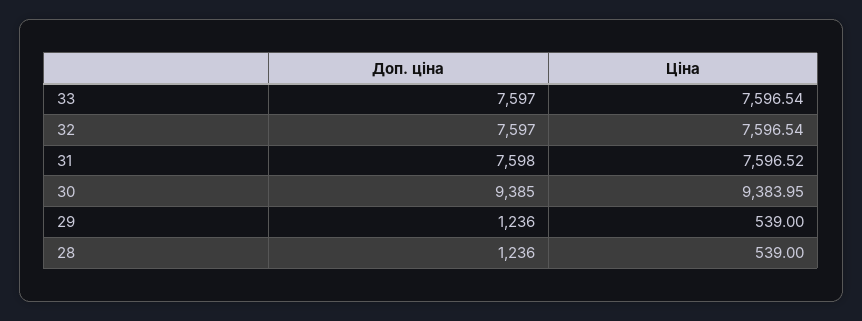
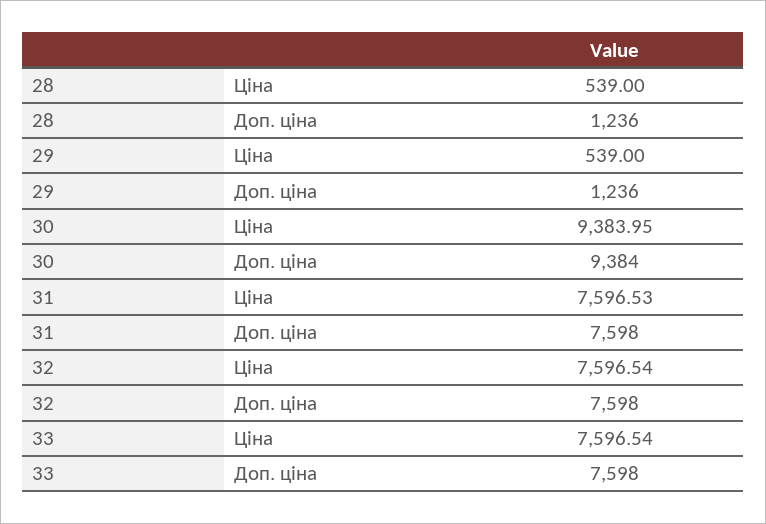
  {
    "Доп. ціна": {
-     "33": 7597,
+     "33": 7598,
-     "32": 7597,
+     "32": 7598,
      "31": 7598,
-     "30": 9385,
+     "30": 9384,
      "29": 1236,
      "28": 1236
    },
    "Ціна": {
      "33": 7596.54,
      "32": 7596.54,
-     "31": 7596.52,
+     "31": 7596.53,
      "30": 9383.95,
      "29": 539,
      "28": 539
    }
  }

